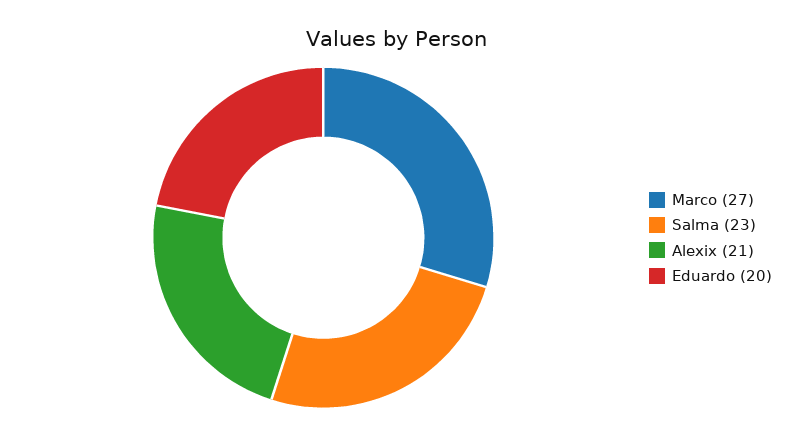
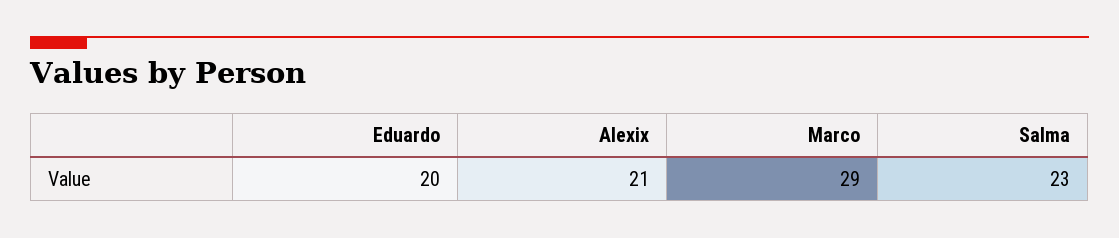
  {
-   "Marco": 27,
+   "Marco": 29,
    "Salma": 23,
    "Alexix": 21,
    "Eduardo": 20
  }

